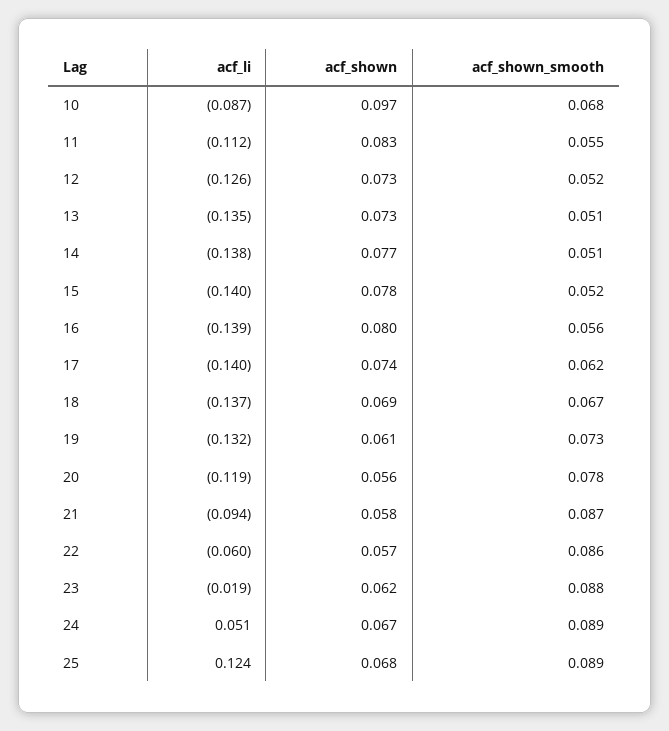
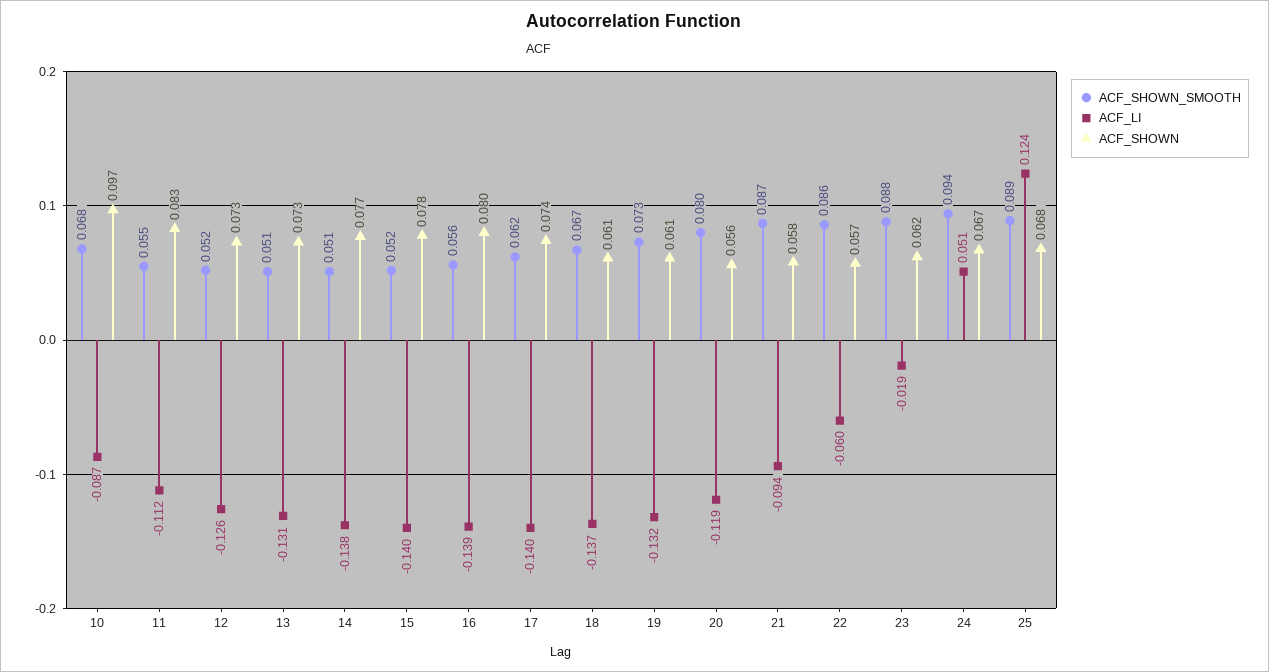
  {
    "acf_li": {
      "10": -0.087,
      "11": -0.112,
      "12": -0.126,
-     "13": -0.135,
+     "13": -0.131,
      "14": -0.138,
      "15": -0.14,
      "16": -0.139,
      "17": -0.14,
      "18": -0.137,
      "19": -0.132,
      "20": -0.119,
      "21": -0.094,
      "22": -0.06,
      "23": -0.019,
      "24": 0.051,
      "25": 0.124
    },
    "acf_shown": {
      "10": 0.097,
      "11": 0.083,
      "12": 0.073,
      "13": 0.073,
      "14": 0.077,
      "15": 0.078,
      "16": 0.08,
      "17": 0.074,
-     "18": 0.069,
+     "18": 0.061,
      "19": 0.061,
      "20": 0.056,
      "21": 0.058,
      "22": 0.057,
      "23": 0.062,
      "24": 0.067,
      "25": 0.068
    },
    "acf_shown_smooth": {
      "10": 0.068,
      "11": 0.055,
      "12": 0.052,
      "13": 0.051,
      "14": 0.051,
      "15": 0.052,
      "16": 0.056,
      "17": 0.062,
      "18": 0.067,
      "19": 0.073,
-     "20": 0.078,
+     "20": 0.08,
      "21": 0.087,
      "22": 0.086,
      "23": 0.088,
-     "24": 0.089,
+     "24": 0.094,
      "25": 0.089
    }
  }

